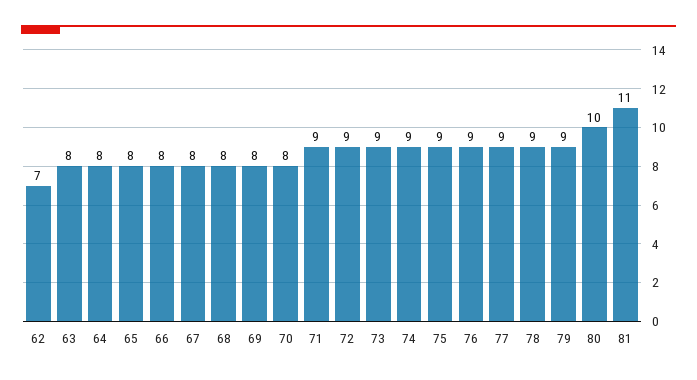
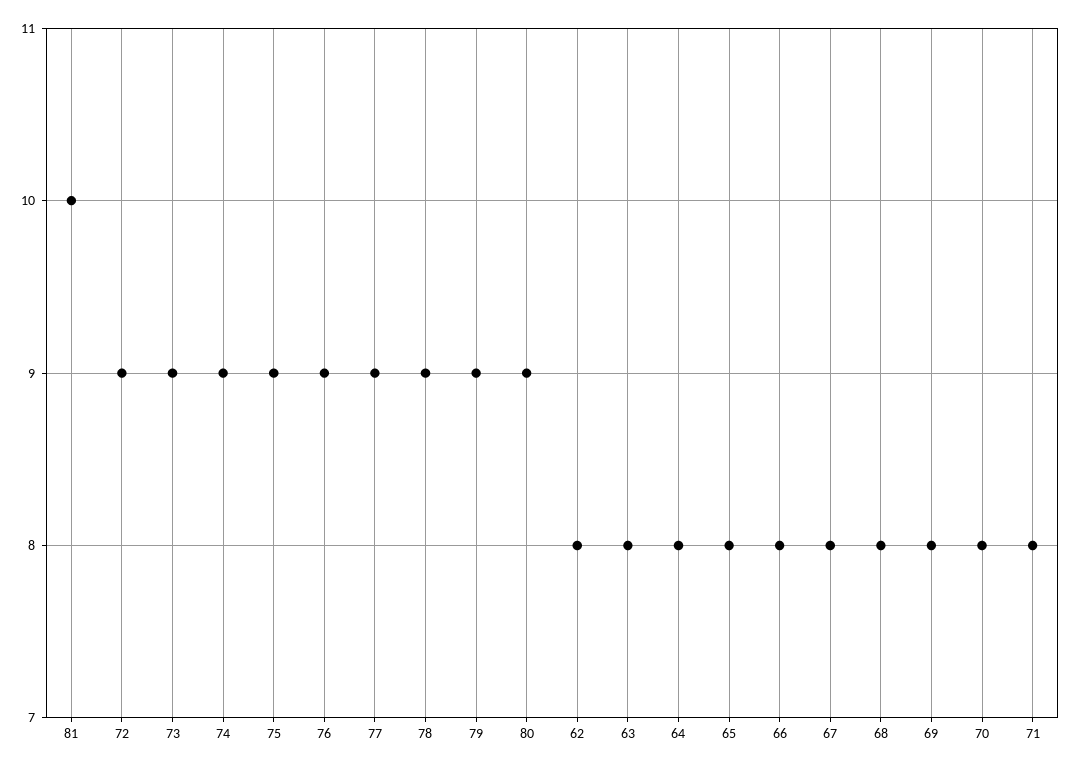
  {
-   "62": 7,
+   "62": 8,
    "63": 8,
    "64": 8,
    "65": 8,
    "66": 8,
    "67": 8,
    "68": 8,
    "69": 8,
    "70": 8,
-   "71": 9,
+   "71": 8,
    "72": 9,
    "73": 9,
    "74": 9,
    "75": 9,
    "76": 9,
    "77": 9,
    "78": 9,
    "79": 9,
-   "80": 10,
+   "80": 9,
-   "81": 11
+   "81": 10
  }

